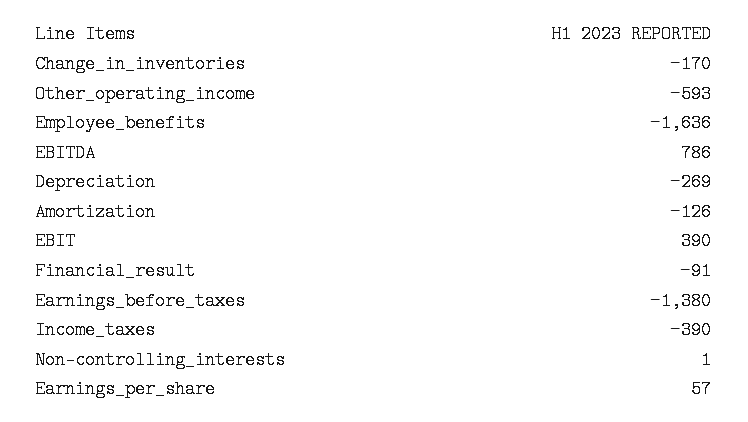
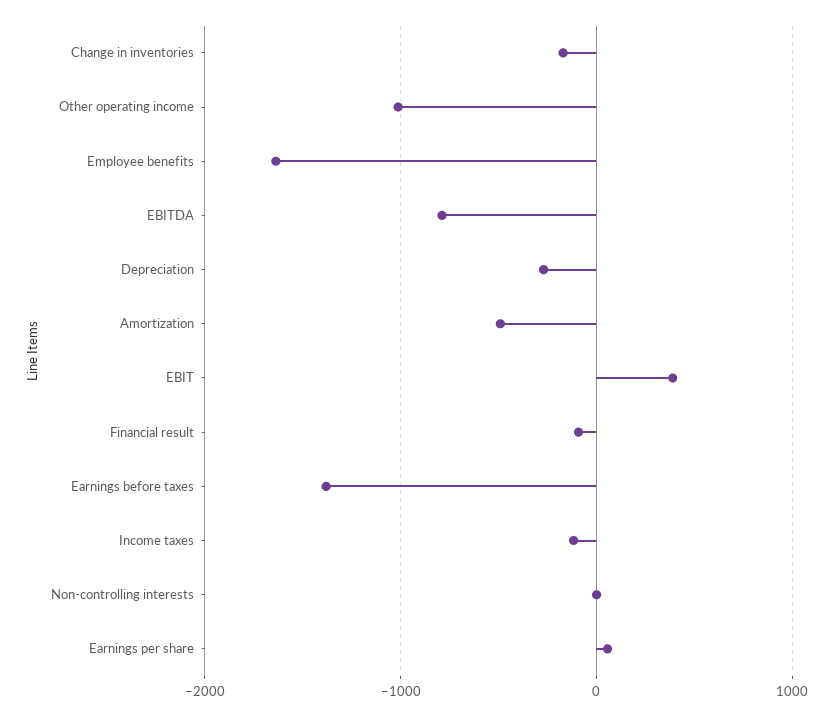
  {
    "Change_in_inventories": -170,
-   "Other_operating_income": -593,
+   "Other_operating_income": -1000,
    "Employee_benefits": -1636,
-   "EBITDA": 786,
+   "EBITDA": -800,
    "Depreciation": -269,
-   "Amortization": -126,
+   "Amortization": -500,
    "EBIT": 390,
    "Financial_result": -91,
    "Earnings_before_taxes": -1380,
-   "Income_taxes": -390,
+   "Income_taxes": -100,
    "Non-controlling_interests": 1,
    "Earnings_per_share": 57
  }

